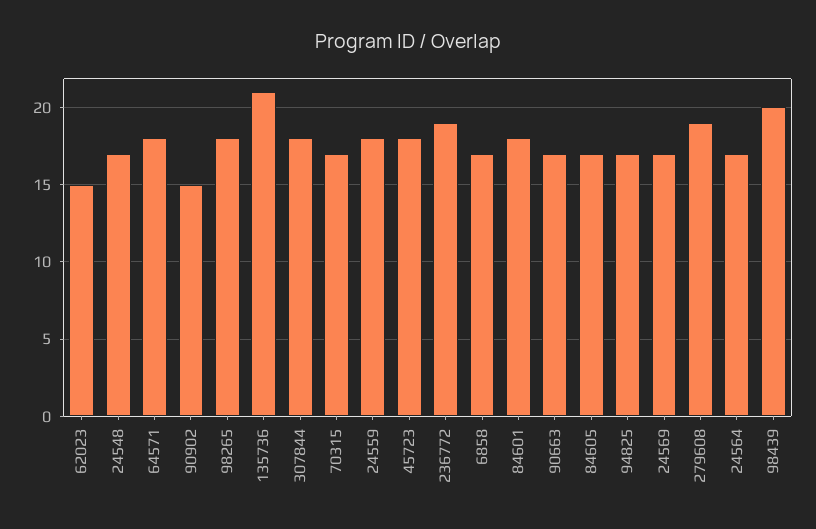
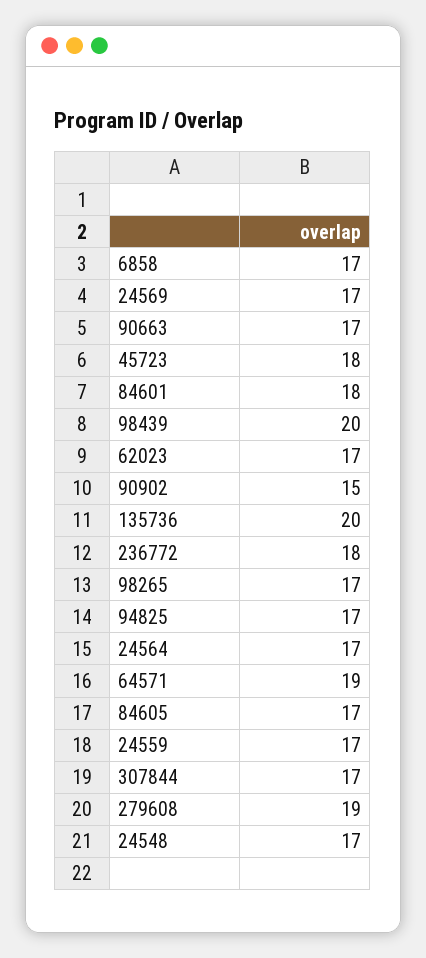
  {
-   "62023": 15,
+   "62023": 17,
    "24548": 17,
-   "64571": 18,
+   "64571": 19,
    "90902": 15,
-   "98265": 18,
+   "98265": 17,
-   "135736": 21,
+   "135736": 20,
-   "307844": 18,
+   "307844": 17,
-   "70315": 17,
-   "24559": 18,
+   "24559": 17,
    "45723": 18,
-   "236772": 19,
+   "236772": 18,
    "6858": 17,
    "84601": 18,
    "90663": 17,
    "84605": 17,
    "94825": 17,
    "24569": 17,
    "279608": 19,
    "24564": 17,
    "98439": 20
  }

